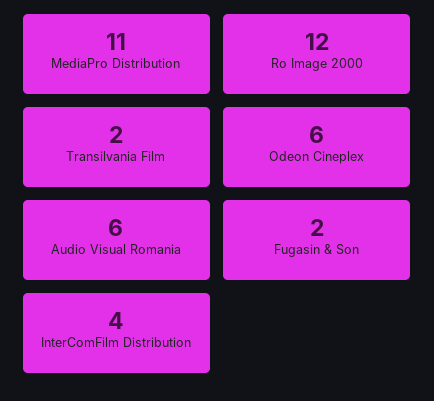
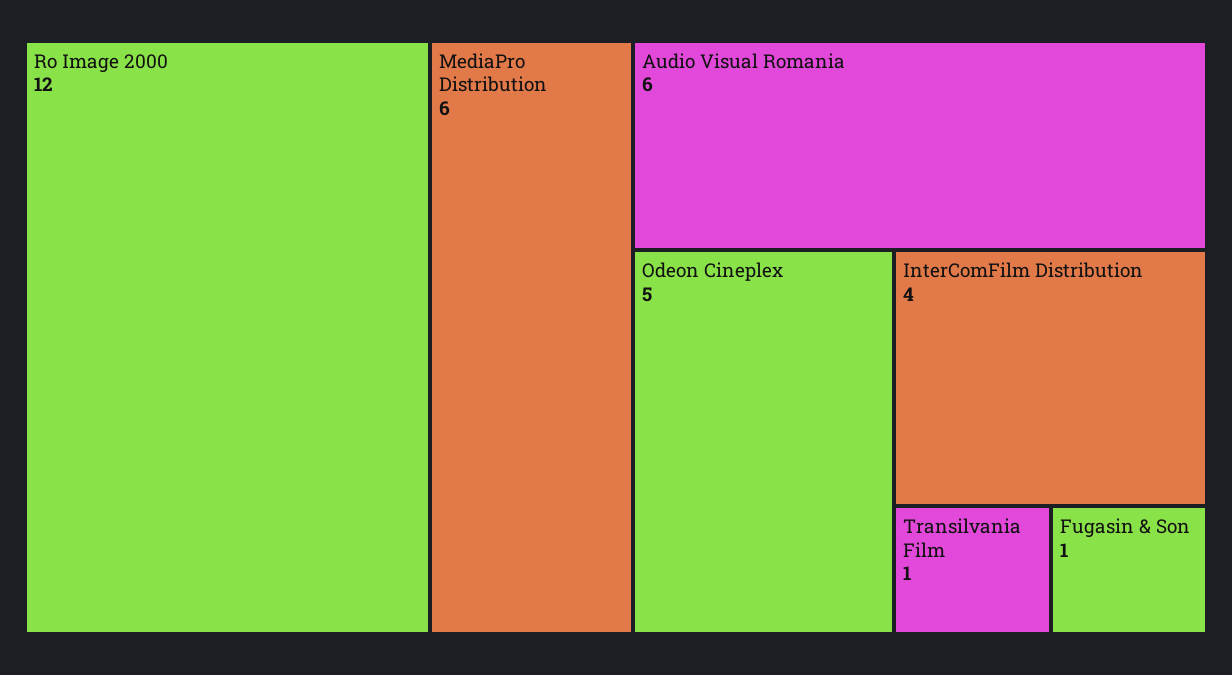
  {
-   "MediaPro Distribution": 11,
+   "MediaPro Distribution": 6,
    "Ro Image 2000": 12,
-   "Transilvania Film": 2,
+   "Transilvania Film": 1,
-   "Odeon Cineplex": 6,
+   "Odeon Cineplex": 5,
    "Audio Visual Romania": 6,
-   "Fugasin & Son": 2,
+   "Fugasin & Son": 1,
    "InterComFilm Distribution": 4
  }

